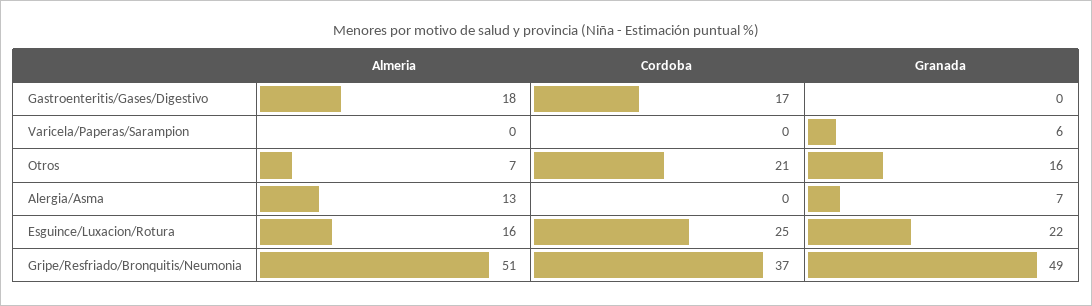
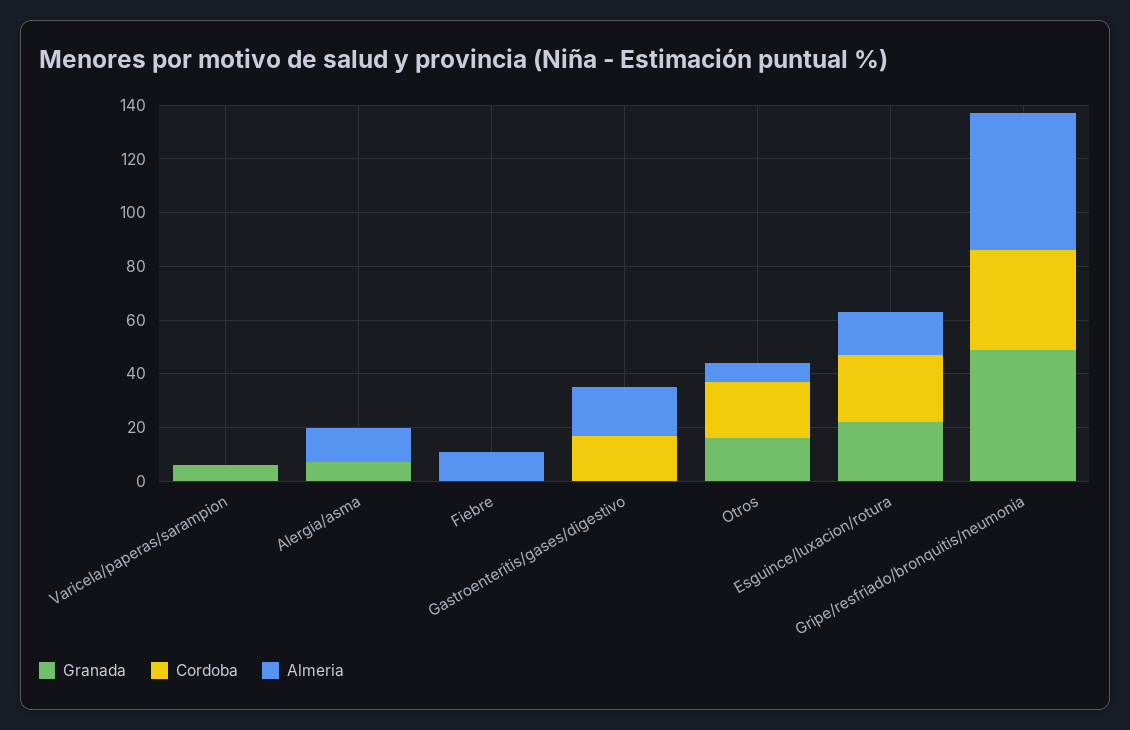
  {
    "Almeria": {
      "Gastroenteritis/Gases/Digestivo": 18,
      "Varicela/Paperas/Sarampion": 0,
      "Otros": 7,
      "Alergia/Asma": 13,
      "Esguince/Luxacion/Rotura": 16,
-     "Gripe/Resfriado/Bronquitis/Neumonia": 51
+     "Gripe/Resfriado/Bronquitis/Neumonia": 51,
+     "Fiebre": 10
    },
    "Cordoba": {
      "Gastroenteritis/Gases/Digestivo": 17,
      "Varicela/Paperas/Sarampion": 0,
      "Otros": 21,
      "Alergia/Asma": 0,
      "Esguince/Luxacion/Rotura": 25,
-     "Gripe/Resfriado/Bronquitis/Neumonia": 37
+     "Gripe/Resfriado/Bronquitis/Neumonia": 37,
+     "Fiebre": 0
    },
    "Granada": {
      "Gastroenteritis/Gases/Digestivo": 0,
      "Varicela/Paperas/Sarampion": 6,
      "Otros": 16,
      "Alergia/Asma": 7,
      "Esguince/Luxacion/Rotura": 22,
-     "Gripe/Resfriado/Bronquitis/Neumonia": 49
+     "Gripe/Resfriado/Bronquitis/Neumonia": 49,
+     "Fiebre": 0
    }
  }

